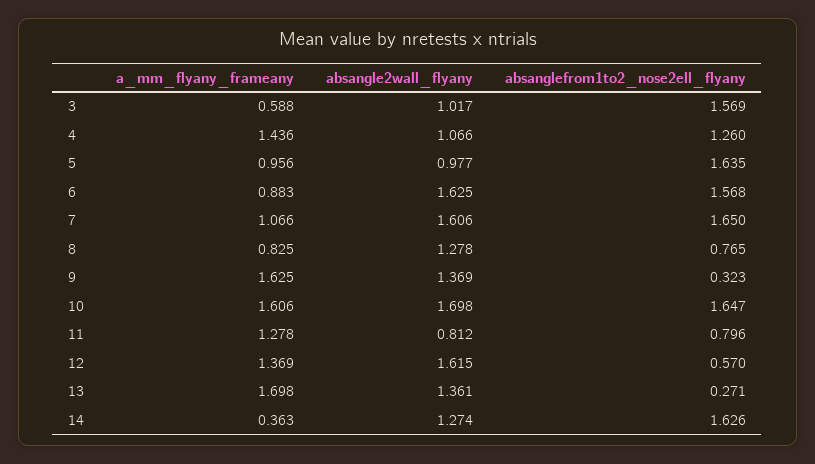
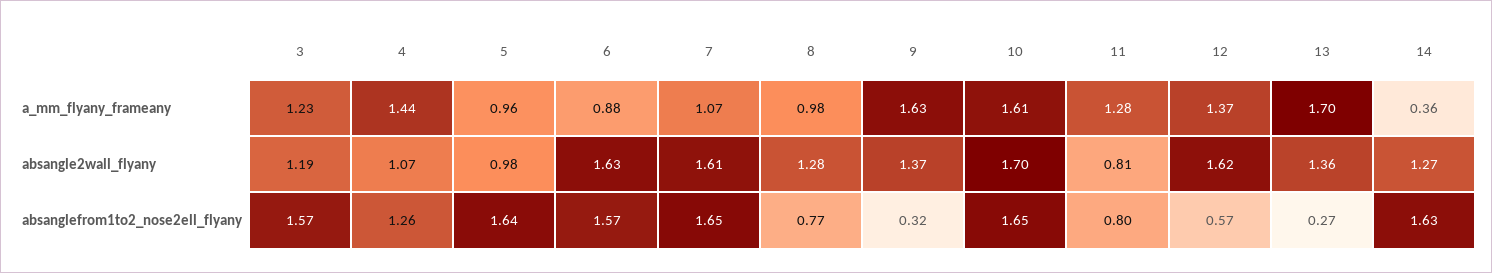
  {
    "a_mm_flyany_frameany": {
-     "3": 0.588,
+     "3": 1.23,
      "4": 1.436,
      "5": 0.956,
      "6": 0.883,
      "7": 1.066,
-     "8": 0.825,
+     "8": 0.98,
      "9": 1.625,
      "10": 1.606,
      "11": 1.278,
      "12": 1.369,
      "13": 1.698,
      "14": 0.363
    },
    "absangle2wall_flyany": {
-     "3": 1.017,
+     "3": 1.19,
      "4": 1.066,
      "5": 0.977,
      "6": 1.625,
      "7": 1.606,
      "8": 1.278,
      "9": 1.369,
      "10": 1.698,
      "11": 0.812,
      "12": 1.615,
      "13": 1.361,
      "14": 1.274
    },
    "absanglefrom1to2_nose2ell_flyany": {
      "3": 1.569,
      "4": 1.26,
      "5": 1.635,
      "6": 1.568,
      "7": 1.65,
      "8": 0.765,
      "9": 0.323,
      "10": 1.647,
      "11": 0.796,
      "12": 0.57,
      "13": 0.271,
      "14": 1.626
    }
  }

